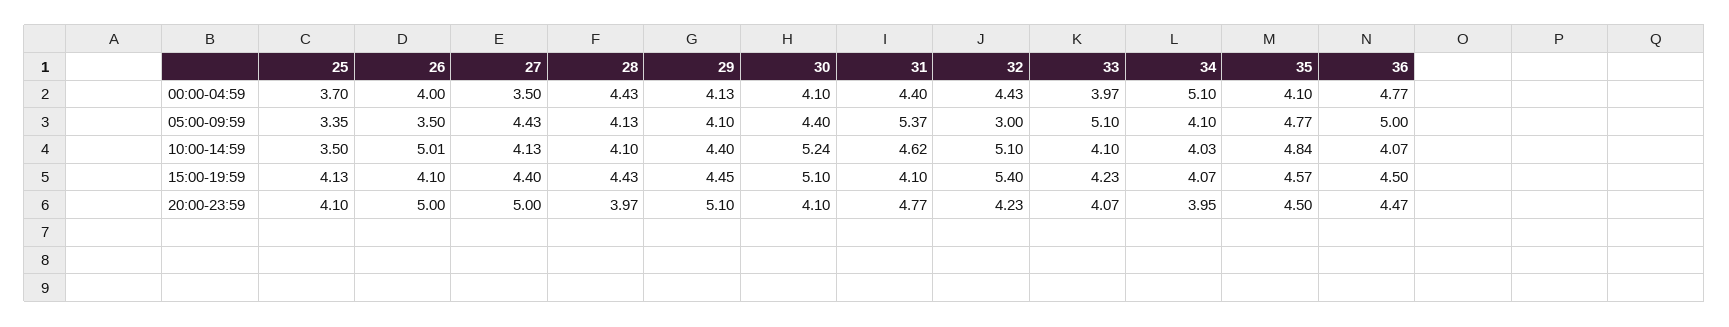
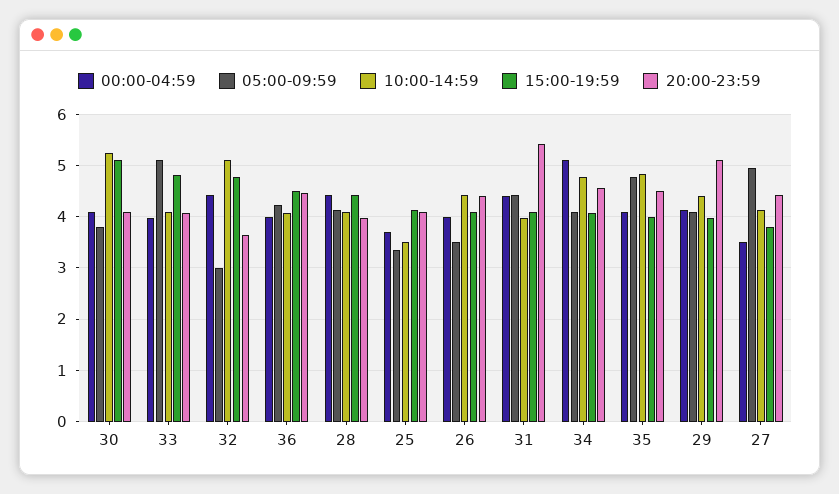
  {
    "00:00-04:59": {
      "25": 3.7,
      "26": 4,
      "27": 3.5,
      "28": 4.43,
      "29": 4.13,
      "30": 4.1,
      "31": 4.4,
      "32": 4.43,
      "33": 3.97,
      "34": 5.1,
      "35": 4.1,
-     "36": 4.77
+     "36": 4
    },
    "05:00-09:59": {
      "25": 3.35,
      "26": 3.5,
-     "27": 4.43,
+     "27": 5,
      "28": 4.13,
      "29": 4.1,
-     "30": 4.4,
+     "30": 3.8,
-     "31": 5.37,
+     "31": 4.4,
      "32": 3,
      "33": 5.1,
      "34": 4.1,
      "35": 4.77,
-     "36": 5
+     "36": 4.2
    },
    "10:00-14:59": {
      "25": 3.5,
-     "26": 5.01,
+     "26": 4.4,
      "27": 4.13,
      "28": 4.1,
      "29": 4.4,
      "30": 5.24,
-     "31": 4.62,
+     "31": 4,
      "32": 5.1,
      "33": 4.1,
-     "34": 4.03,
+     "34": 4.8,
      "35": 4.84,
      "36": 4.07
    },
    "15:00-19:59": {
      "25": 4.13,
      "26": 4.1,
-     "27": 4.4,
+     "27": 3.8,
      "28": 4.43,
-     "29": 4.45,
+     "29": 4,
      "30": 5.1,
      "31": 4.1,
-     "32": 5.4,
+     "32": 4.8,
-     "33": 4.23,
+     "33": 4.8,
      "34": 4.07,
-     "35": 4.57,
+     "35": 4,
      "36": 4.5
    },
    "20:00-23:59": {
      "25": 4.1,
-     "26": 5,
+     "26": 4.4,
-     "27": 5,
+     "27": 4.4,
      "28": 3.97,
      "29": 5.1,
      "30": 4.1,
-     "31": 4.77,
+     "31": 5.4,
-     "32": 4.23,
+     "32": 3.6,
      "33": 4.07,
-     "34": 3.95,
+     "34": 4.6,
      "35": 4.5,
      "36": 4.47
    }
  }

